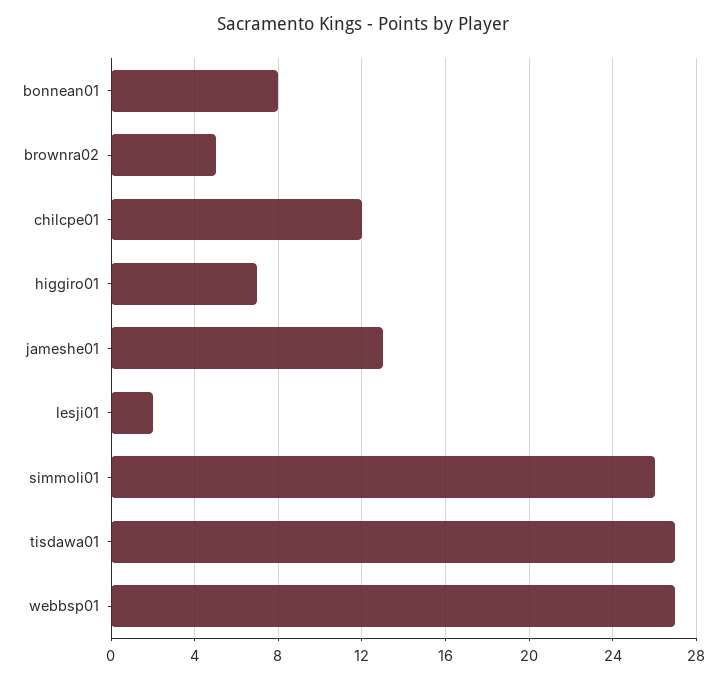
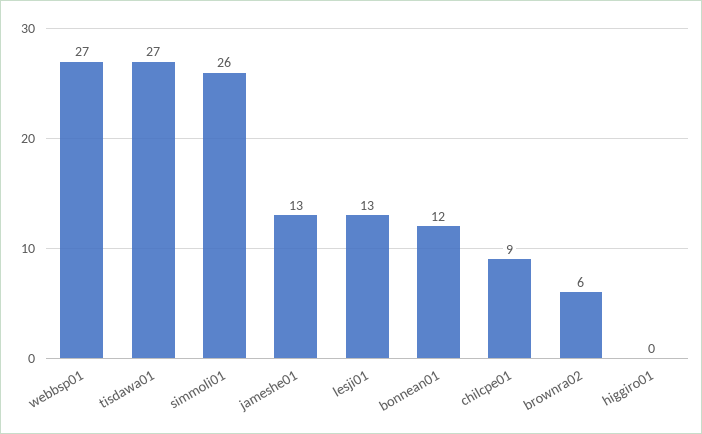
  {
-   "bonnean01": 8,
+   "bonnean01": 12,
-   "brownra02": 5,
+   "brownra02": 6,
-   "chilcpe01": 12,
+   "chilcpe01": 9,
-   "higgiro01": 7,
+   "higgiro01": 0,
    "jameshe01": 13,
-   "lesji01": 2,
+   "lesji01": 13,
    "simmoli01": 26,
    "tisdawa01": 27,
    "webbsp01": 27
  }

